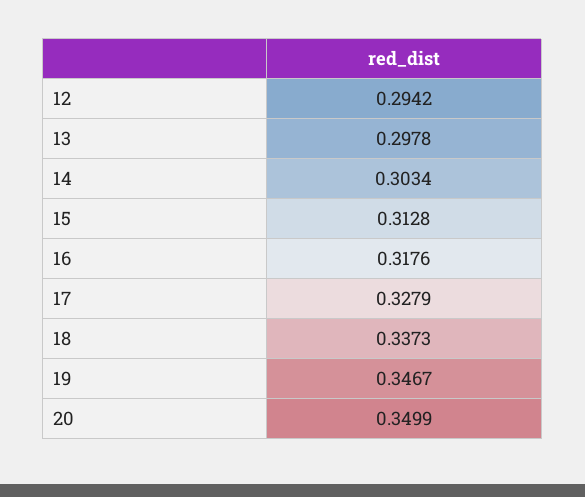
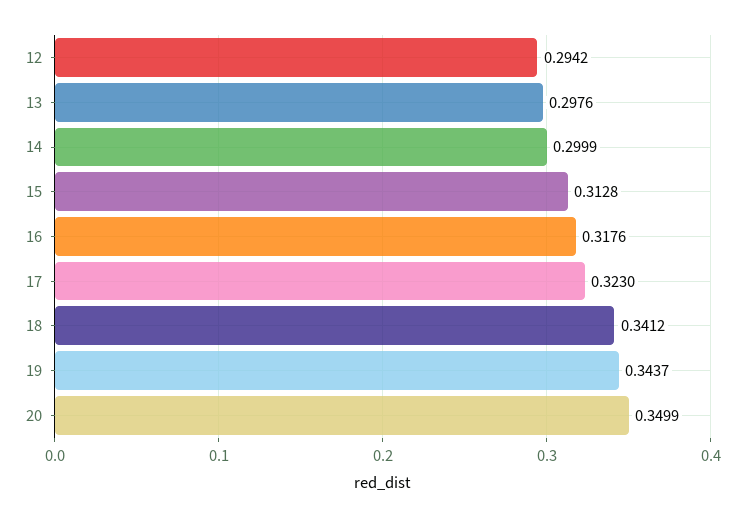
  {
    "12": 0.2942,
-   "13": 0.2978,
+   "13": 0.2976,
-   "14": 0.3034,
+   "14": 0.2999,
    "15": 0.3128,
    "16": 0.3176,
-   "17": 0.3279,
+   "17": 0.323,
-   "18": 0.3373,
+   "18": 0.3412,
-   "19": 0.3467,
+   "19": 0.3437,
    "20": 0.3499
  }

